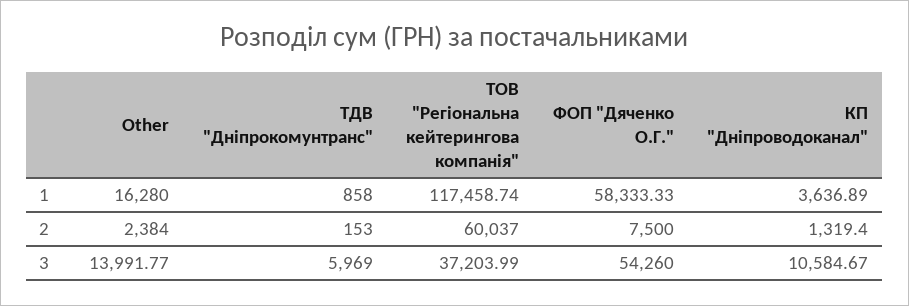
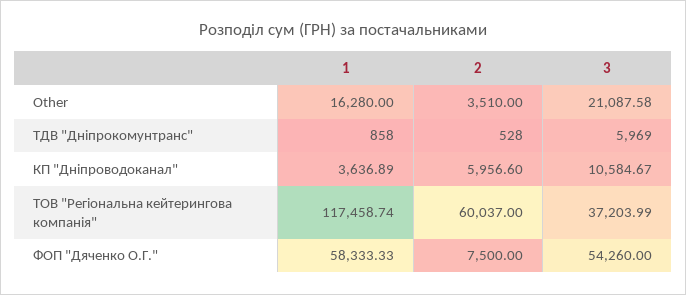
  {
    "Other": {
      "1": 16280,
-     "2": 2384,
+     "2": 3510,
-     "3": 13991.77
+     "3": 21087.58
    },
    "ТДВ \"Дніпрокомунтранс\"": {
      "1": 858,
-     "2": 153,
+     "2": 528,
      "3": 5969
    },
    "ТОВ \"Регіональна кейтерингова компанія\"": {
      "1": 117458.74,
      "2": 60037,
      "3": 37203.99
    },
    "ФОП \"Дяченко О.Г.\"": {
      "1": 58333.33,
      "2": 7500,
      "3": 54260
    },
    "КП \"Дніпроводоканал\"": {
      "1": 3636.89,
-     "2": 1319.4,
+     "2": 5956.6,
      "3": 10584.67
    }
  }

